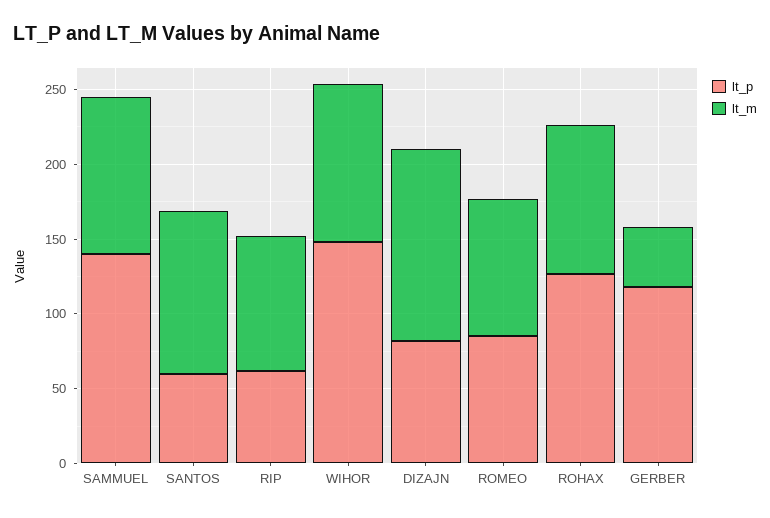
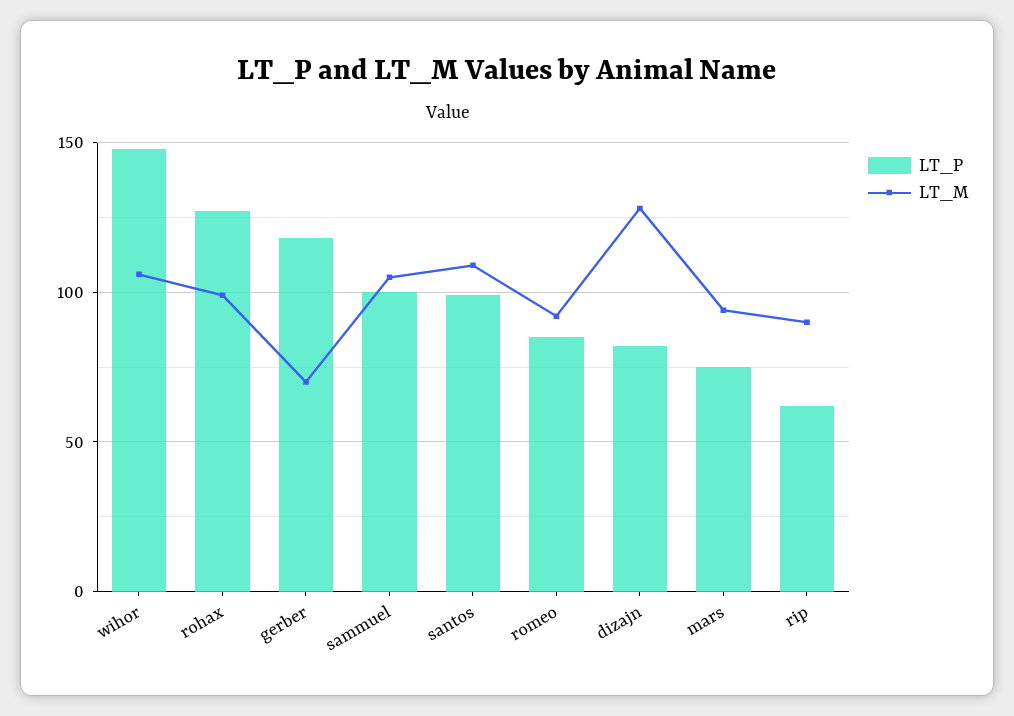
  {
    "lt_p": {
-     "SAMMUEL": 140,
+     "SAMMUEL": 100,
-     "SANTOS": 60,
+     "SANTOS": 100,
      "RIP": 60,
      "WIHOR": 150,
      "DIZAJN": 80,
      "ROMEO": 85,
      "ROHAX": 125,
-     "GERBER": 120
+     "GERBER": 120,
+     "mars": 75
    },
    "lt_m": {
      "SAMMUEL": 105,
      "SANTOS": 110,
      "RIP": 90,
      "WIHOR": 105,
      "DIZAJN": 130,
      "ROMEO": 90,
      "ROHAX": 100,
-     "GERBER": 40
+     "GERBER": 70,
+     "mars": 95
    }
  }

